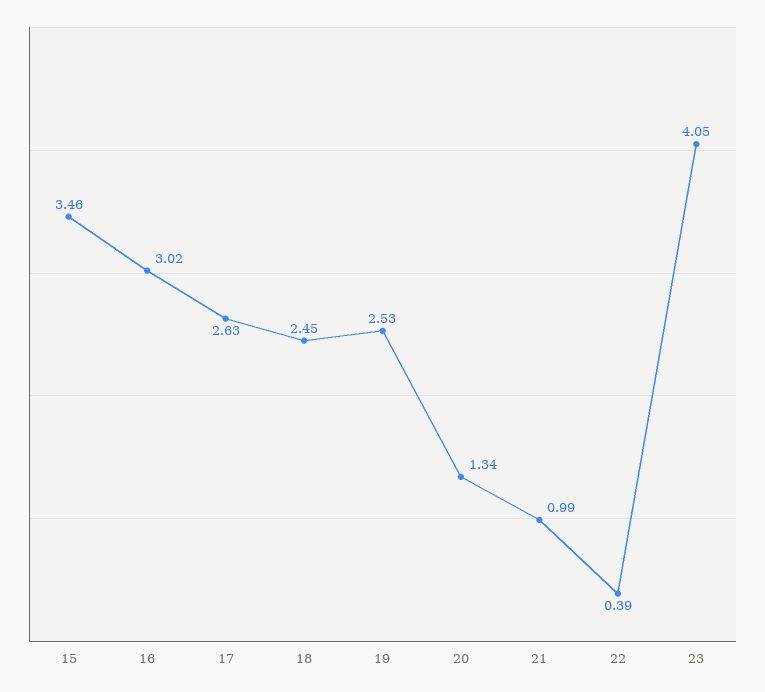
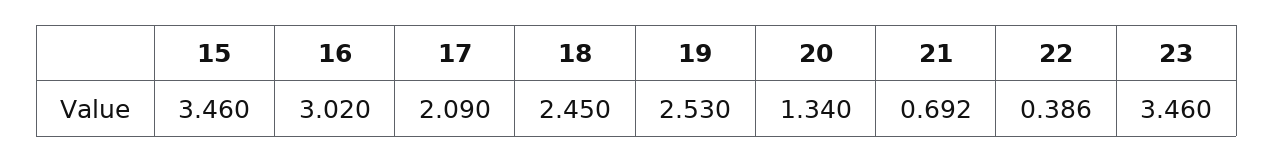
  {
    "15": 3.46,
    "16": 3.02,
-   "17": 2.63,
+   "17": 2.09,
    "18": 2.45,
    "19": 2.53,
    "20": 1.34,
-   "21": 0.99,
+   "21": 0.692,
    "22": 0.386,
-   "23": 4.05
+   "23": 3.46
  }

